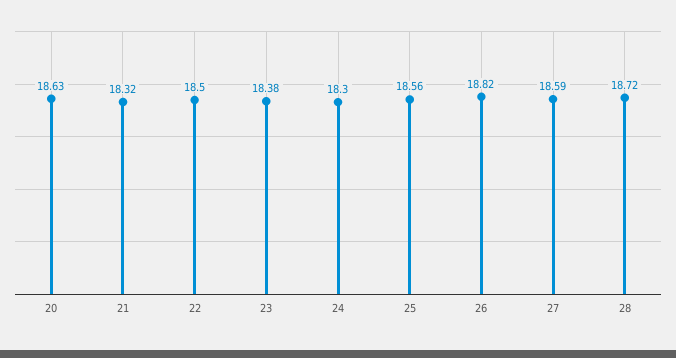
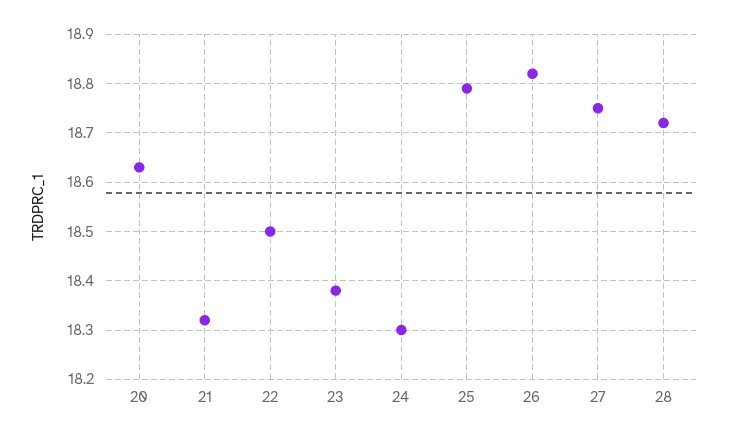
  {
    "20": 18.63,
    "21": 18.32,
    "22": 18.5,
    "23": 18.38,
    "24": 18.3,
-   "25": 18.56,
+   "25": 18.8,
    "26": 18.82,
-   "27": 18.59,
+   "27": 18.75,
    "28": 18.72
  }

